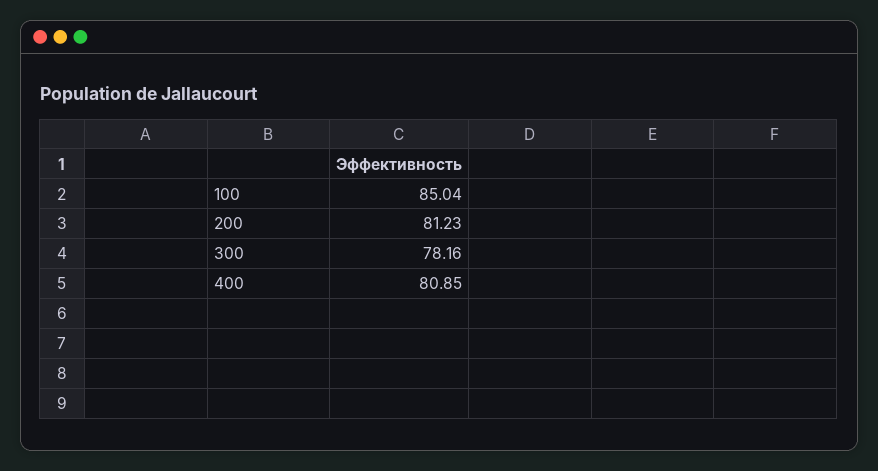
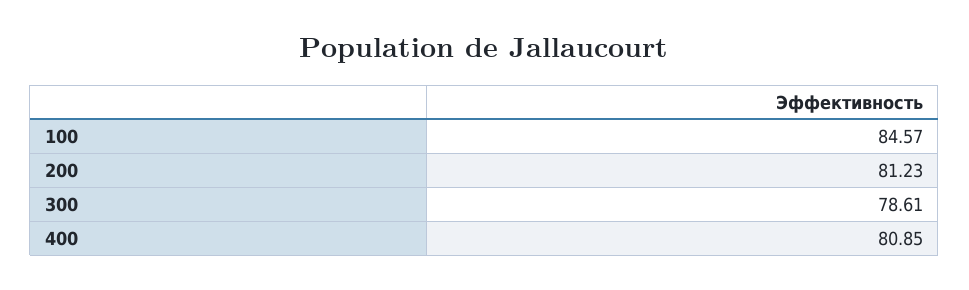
  {
-   "100": 85.04,
+   "100": 84.57,
    "200": 81.23,
-   "300": 78.16,
+   "300": 78.61,
    "400": 80.85
  }

